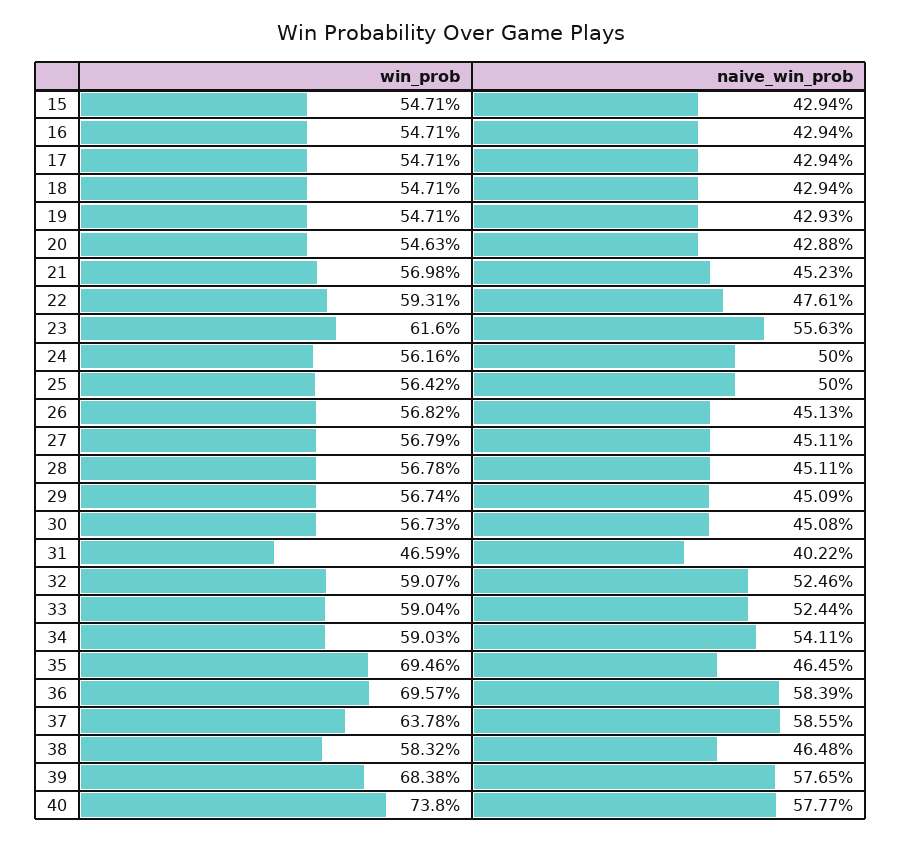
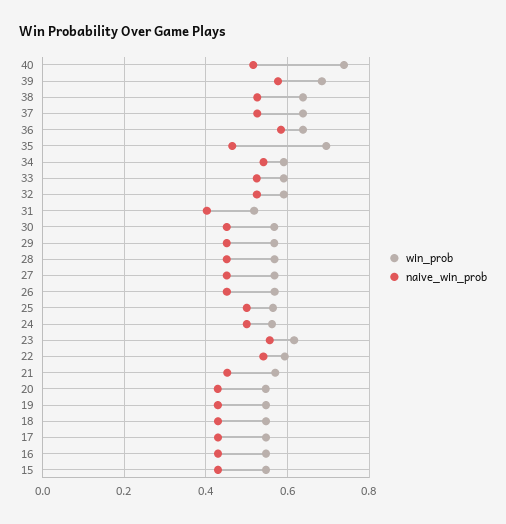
  {
    "win_prob": {
      "15": 0.5471,
      "16": 0.5471,
      "17": 0.5471,
      "18": 0.5471,
      "19": 0.5471,
      "20": 0.5463,
      "21": 0.5698,
      "22": 0.5931,
      "23": 0.616,
      "24": 0.5616,
      "25": 0.5642,
      "26": 0.5682,
      "27": 0.5679,
      "28": 0.5678,
      "29": 0.5674,
      "30": 0.5673,
-     "31": 0.4659,
+     "31": 0.52,
      "32": 0.5907,
      "33": 0.5904,
      "34": 0.5903,
      "35": 0.6946,
-     "36": 0.6957,
+     "36": 0.64,
      "37": 0.6378,
-     "38": 0.5832,
+     "38": 0.64,
      "39": 0.6838,
      "40": 0.738
    },
    "naive_win_prob": {
      "15": 0.4294,
      "16": 0.4294,
      "17": 0.4294,
      "18": 0.4294,
      "19": 0.4293,
      "20": 0.4288,
      "21": 0.4523,
-     "22": 0.4761,
+     "22": 0.54,
      "23": 0.5563,
      "24": 0.5,
      "25": 0.5,
      "26": 0.4513,
      "27": 0.4511,
      "28": 0.4511,
      "29": 0.4509,
      "30": 0.4508,
      "31": 0.4022,
      "32": 0.5246,
      "33": 0.5244,
      "34": 0.5411,
      "35": 0.4645,
      "36": 0.5839,
-     "37": 0.5855,
+     "37": 0.52,
-     "38": 0.4648,
+     "38": 0.52,
      "39": 0.5765,
-     "40": 0.5777
+     "40": 0.52
    }
  }

